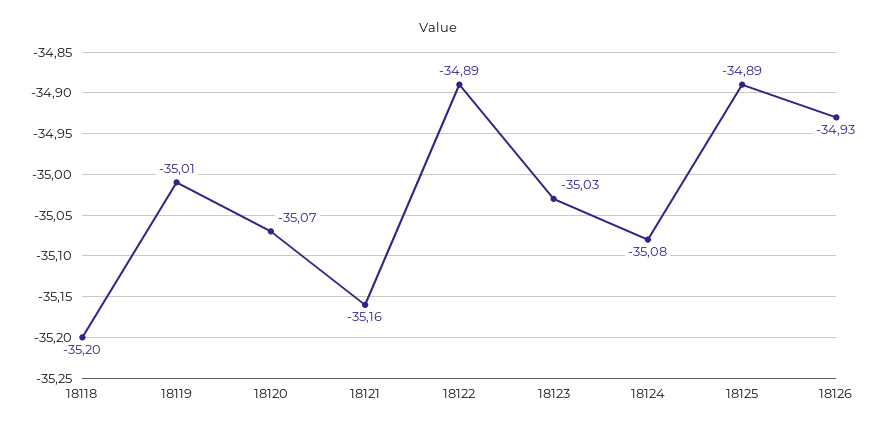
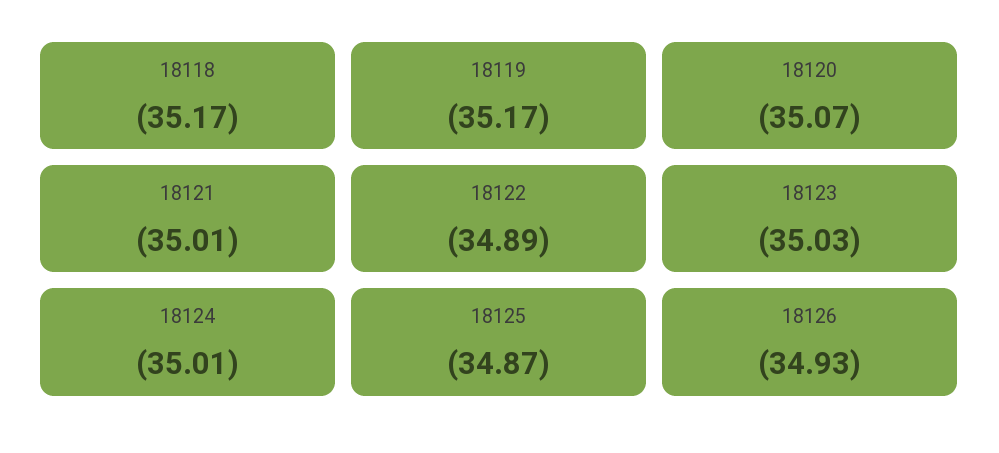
  {
-   "18118": -35.2,
+   "18118": -35.17,
-   "18119": -35.01,
+   "18119": -35.17,
    "18120": -35.07,
-   "18121": -35.16,
+   "18121": -35.01,
    "18122": -34.89,
    "18123": -35.03,
-   "18124": -35.08,
+   "18124": -35.01,
-   "18125": -34.89,
+   "18125": -34.87,
    "18126": -34.93
  }

